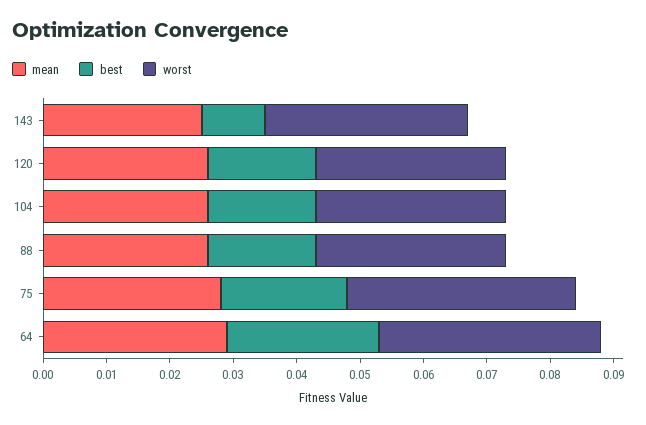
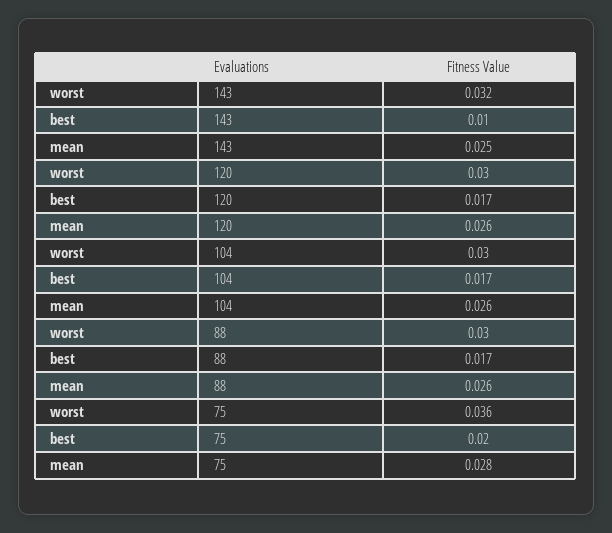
  {
    "mean": {
      "143": 0.025,
      "120": 0.026,
      "104": 0.026,
      "88": 0.026,
-     "75": 0.028,
+     "75": 0.028
-     "64": 0.03
    },
    "best": {
      "143": 0.01,
      "120": 0.017,
      "104": 0.017,
      "88": 0.017,
-     "75": 0.02,
+     "75": 0.02
-     "64": 0.025
    },
    "worst": {
      "143": 0.032,
      "120": 0.03,
      "104": 0.03,
      "88": 0.03,
-     "75": 0.036,
+     "75": 0.036
-     "64": 0.035
    }
  }

